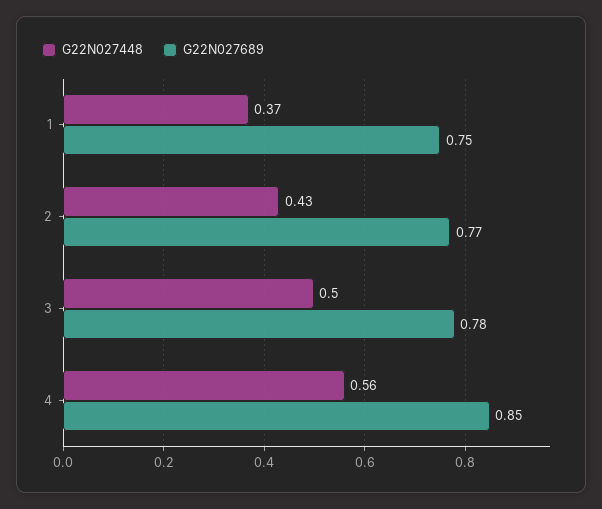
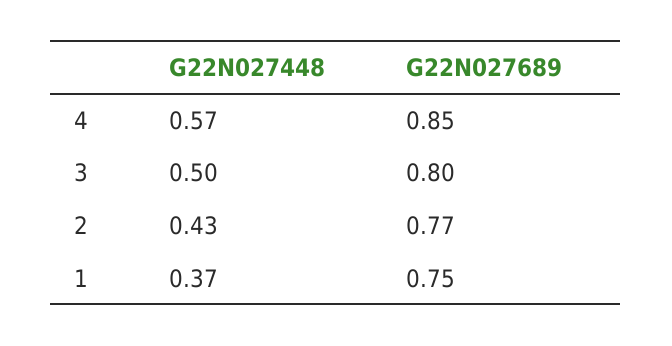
  {
    "G22N027448": {
      "1": 0.37,
      "2": 0.43,
      "3": 0.5,
-     "4": 0.56
+     "4": 0.57
    },
    "G22N027689": {
      "1": 0.75,
      "2": 0.77,
-     "3": 0.78,
+     "3": 0.8,
      "4": 0.85
    }
  }

